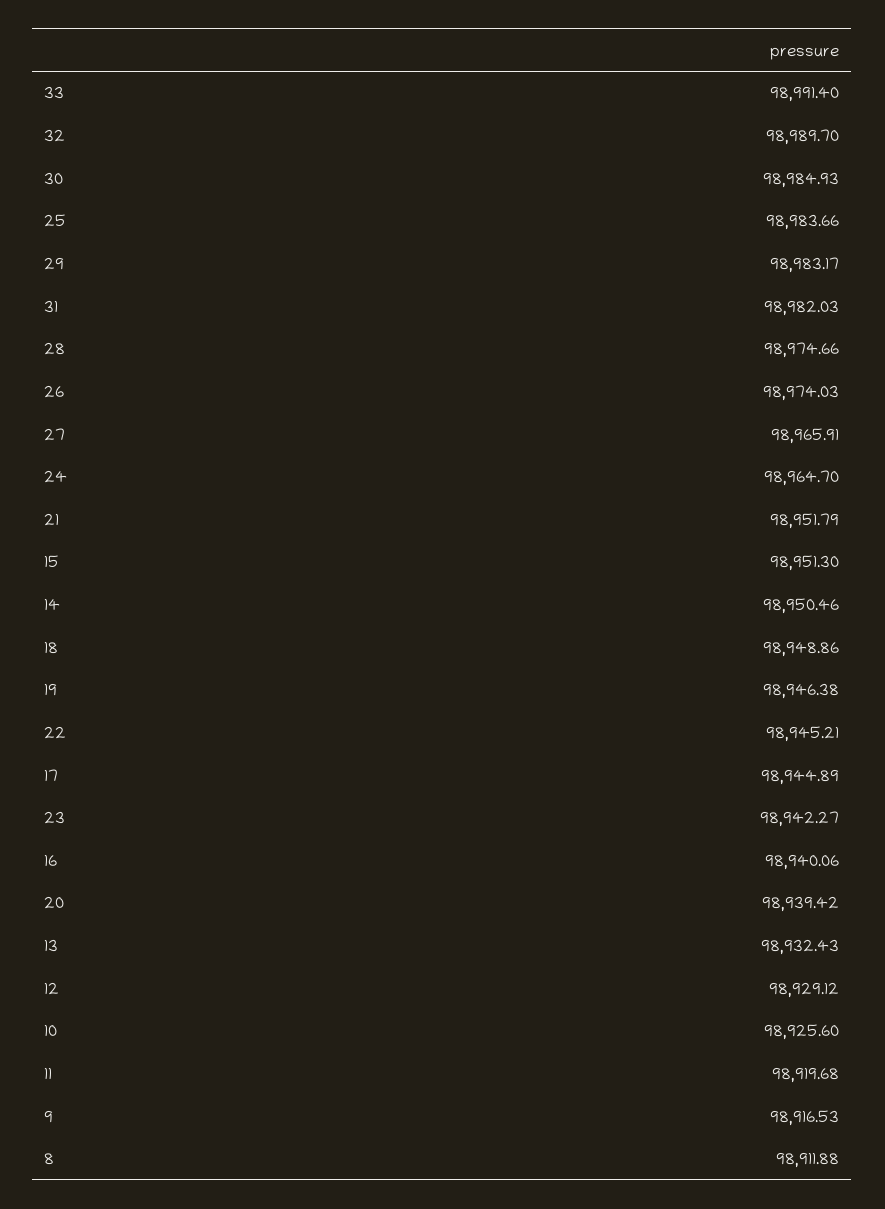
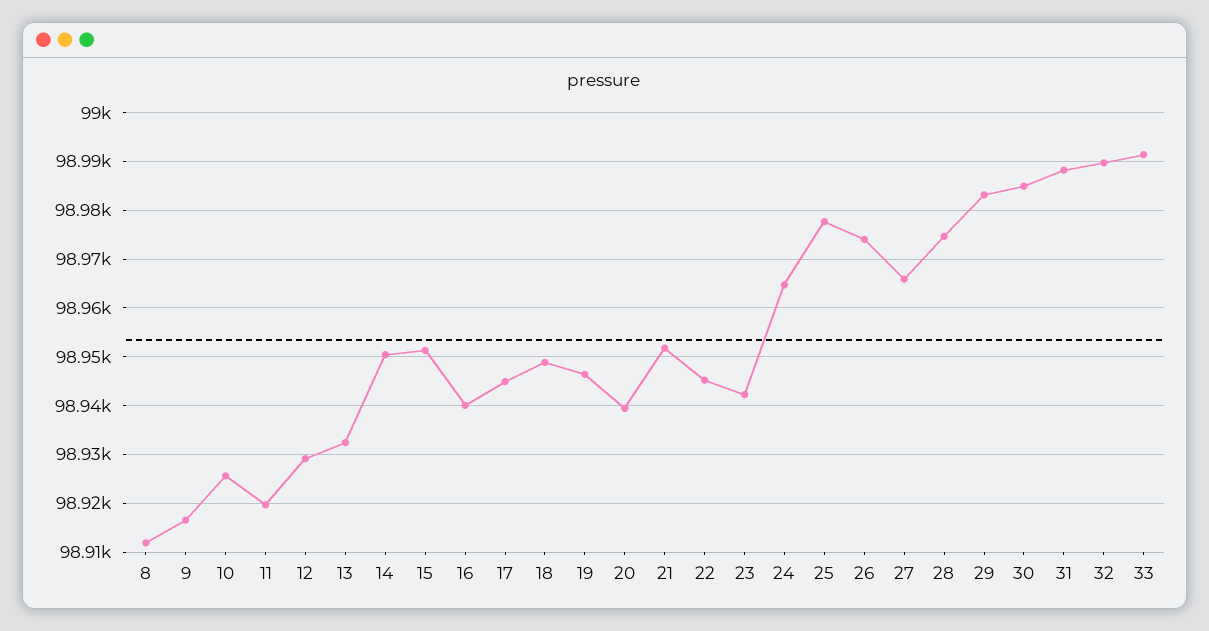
  {
    "33": 98991.4,
    "32": 98989.7,
    "30": 98984.93,
-   "25": 98983.66,
+   "25": 98978,
    "29": 98983.17,
-   "31": 98982.03,
+   "31": 98988,
    "28": 98974.66,
    "26": 98974.03,
    "27": 98965.91,
    "24": 98964.7,
    "21": 98951.79,
    "15": 98951.3,
    "14": 98950.46,
    "18": 98948.86,
    "19": 98946.38,
    "22": 98945.21,
    "17": 98944.89,
    "23": 98942.27,
    "16": 98940.06,
    "20": 98939.42,
    "13": 98932.43,
    "12": 98929.12,
    "10": 98925.6,
    "11": 98919.68,
    "9": 98916.53,
    "8": 98911.88
  }

